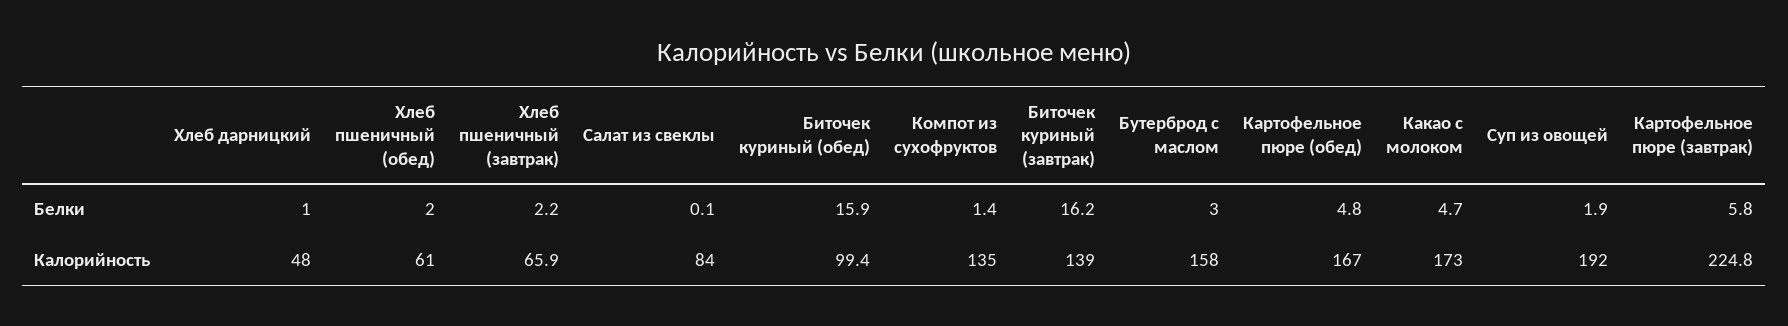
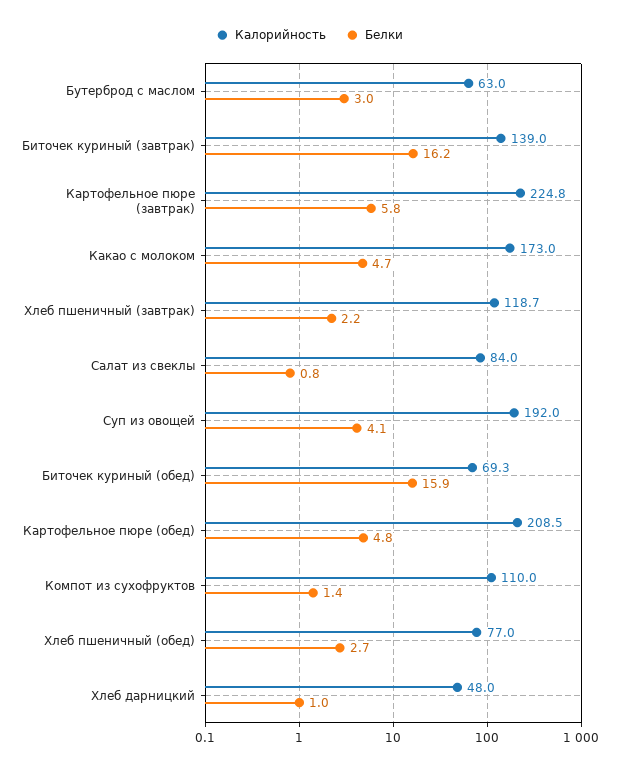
  {
    "Белки": {
      "Хлеб дарницкий": 1,
-     "Хлеб пшеничный (обед)": 2,
+     "Хлеб пшеничный (обед)": 2.7,
      "Хлеб пшеничный (завтрак)": 2.2,
-     "Салат из свеклы": 0.1,
+     "Салат из свеклы": 0.8,
      "Биточек куриный (обед)": 15.9,
      "Компот из сухофруктов": 1.4,
      "Биточек куриный (завтрак)": 16.2,
      "Бутерброд с маслом": 3,
      "Картофельное пюре (обед)": 4.8,
      "Какао с молоком": 4.7,
-     "Суп из овощей": 1.9,
+     "Суп из овощей": 4.1,
      "Картофельное пюре (завтрак)": 5.8
    },
    "Калорийность": {
      "Хлеб дарницкий": 48,
-     "Хлеб пшеничный (обед)": 61,
+     "Хлеб пшеничный (обед)": 77,
-     "Хлеб пшеничный (завтрак)": 65.9,
+     "Хлеб пшеничный (завтрак)": 118.7,
      "Салат из свеклы": 84,
-     "Биточек куриный (обед)": 99.4,
+     "Биточек куриный (обед)": 69.3,
-     "Компот из сухофруктов": 135,
+     "Компот из сухофруктов": 110,
      "Биточек куриный (завтрак)": 139,
-     "Бутерброд с маслом": 158,
+     "Бутерброд с маслом": 63,
-     "Картофельное пюре (обед)": 167,
+     "Картофельное пюре (обед)": 208.5,
      "Какао с молоком": 173,
      "Суп из овощей": 192,
      "Картофельное пюре (завтрак)": 224.8
    }
  }

